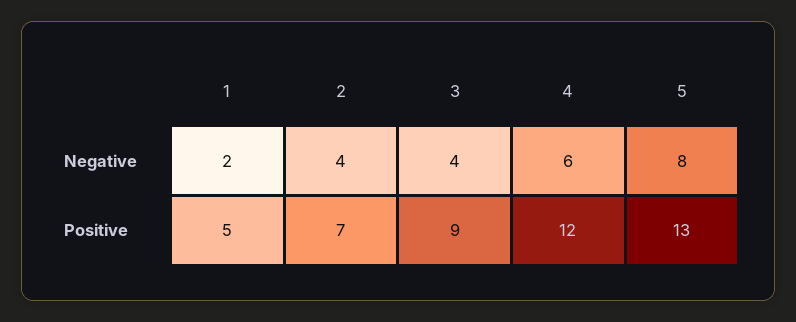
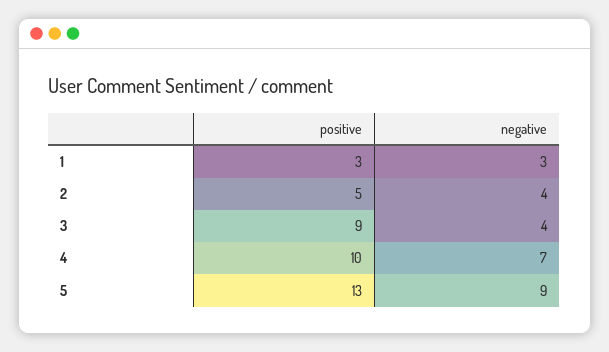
  {
    "1": {
-     "Negative": 2,
+     "Negative": 3,
-     "Positive": 5
+     "Positive": 3
    },
    "2": {
      "Negative": 4,
-     "Positive": 7
+     "Positive": 5
    },
    "3": {
      "Negative": 4,
      "Positive": 9
    },
    "4": {
-     "Negative": 6,
+     "Negative": 7,
-     "Positive": 12
+     "Positive": 10
    },
    "5": {
-     "Negative": 8,
+     "Negative": 9,
      "Positive": 13
    }
  }

